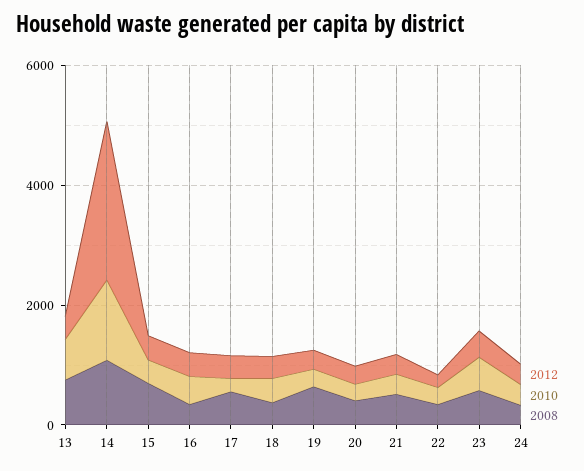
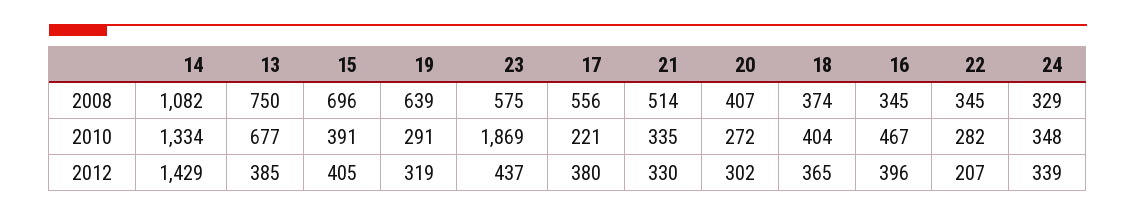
  {
    "2012": {
      "13": 385,
-     "14": 2500,
+     "14": 1429,
      "15": 405,
      "16": 396,
      "17": 380,
      "18": 365,
      "19": 319,
      "20": 302,
      "21": 330,
      "22": 207,
      "23": 437,
      "24": 339
    },
    "2010": {
      "13": 677,
      "14": 1334,
      "15": 391,
      "16": 467,
      "17": 221,
      "18": 404,
      "19": 291,
      "20": 272,
      "21": 335,
      "22": 282,
-     "23": 500,
+     "23": 1869,
      "24": 348
    },
    "2008": {
      "13": 750,
      "14": 1082,
      "15": 696,
      "16": 345,
      "17": 556,
      "18": 374,
      "19": 639,
      "20": 407,
      "21": 514,
      "22": 345,
      "23": 575,
      "24": 329
    }
  }

